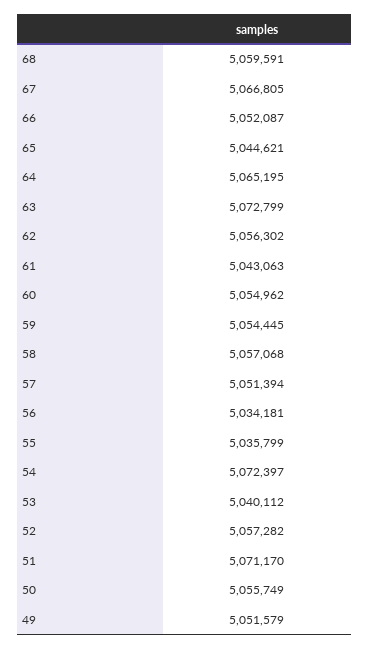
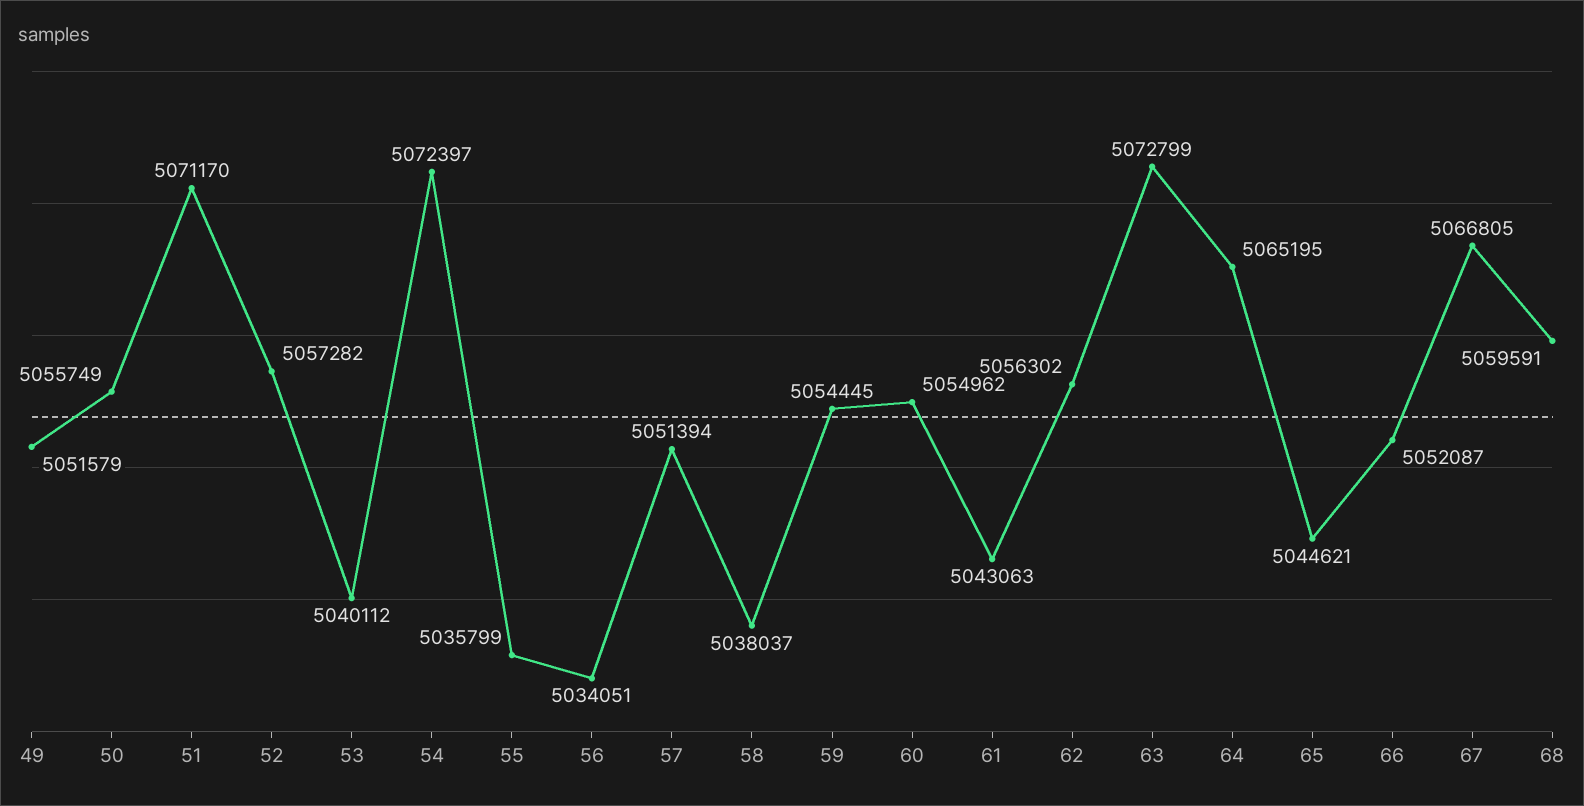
  {
    "68": 5059591,
    "67": 5066805,
    "66": 5052087,
    "65": 5044621,
    "64": 5065195,
    "63": 5072799,
    "62": 5056302,
    "61": 5043063,
    "60": 5054962,
    "59": 5054445,
-   "58": 5057068,
+   "58": 5038037,
    "57": 5051394,
-   "56": 5034181,
+   "56": 5034051,
    "55": 5035799,
    "54": 5072397,
    "53": 5040112,
    "52": 5057282,
    "51": 5071170,
    "50": 5055749,
    "49": 5051579
  }

